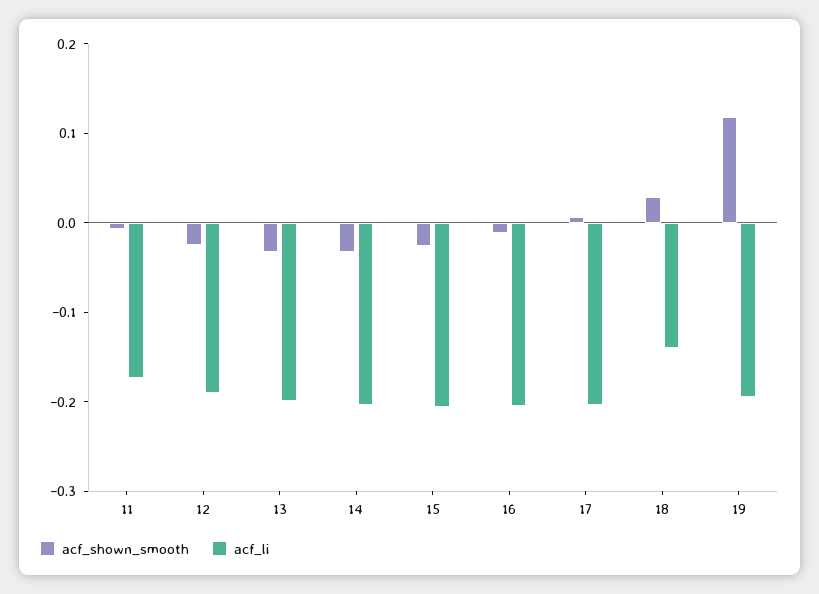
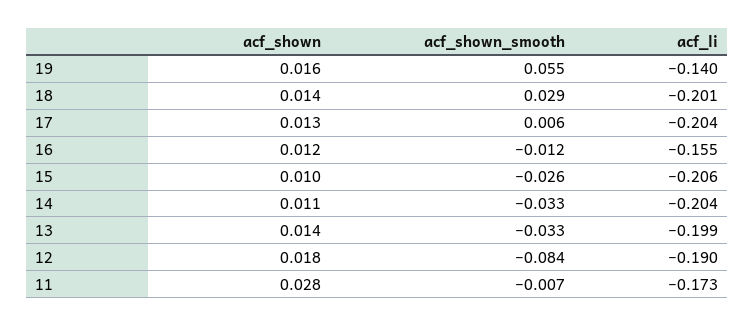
  {
    "acf_shown_smooth": {
      "11": -0.007,
-     "12": -0.02,
+     "12": -0.084,
      "13": -0.033,
      "14": -0.033,
      "15": -0.026,
      "16": -0.012,
      "17": 0.006,
      "18": 0.029,
-     "19": 0.12
+     "19": 0.055
    },
    "acf_li": {
      "11": -0.173,
      "12": -0.19,
      "13": -0.199,
      "14": -0.204,
      "15": -0.206,
-     "16": -0.2,
+     "16": -0.155,
      "17": -0.204,
-     "18": -0.14,
+     "18": -0.201,
-     "19": -0.2
+     "19": -0.14
-   }
+   },
+   "acf_shown": {
+     "19": 0.016,
+     "18": 0.014,
+     "17": 0.013,
+     "16": 0.012,
+     "15": 0.01,
+     "14": 0.011,
+     "13": 0.014,
+     "12": 0.018,
+     "11": 0.028
+   }
  }

